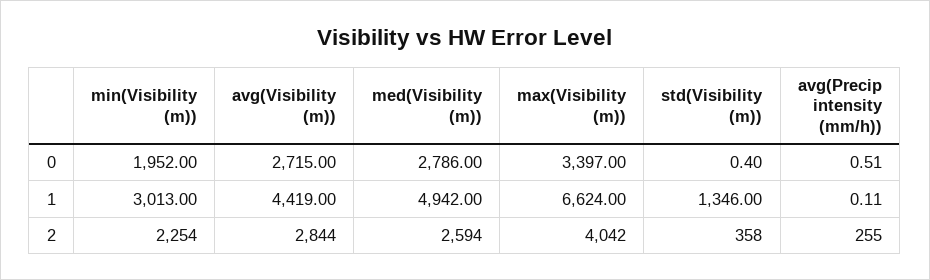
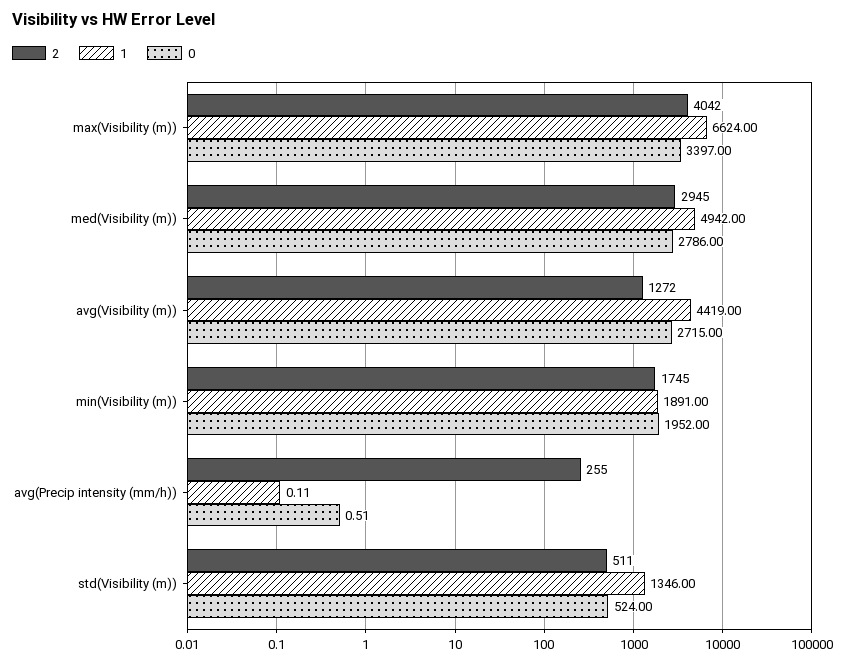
  {
    "0": {
      "min(Visibility (m))": 1952,
      "avg(Visibility (m))": 2715,
      "med(Visibility (m))": 2786,
      "max(Visibility (m))": 3397,
-     "std(Visibility (m))": 0.4,
+     "std(Visibility (m))": 524,
      "avg(Precip intensity (mm/h))": 0.51
    },
    "1": {
-     "min(Visibility (m))": 3013,
+     "min(Visibility (m))": 1891,
      "avg(Visibility (m))": 4419,
      "med(Visibility (m))": 4942,
      "max(Visibility (m))": 6624,
      "std(Visibility (m))": 1346,
      "avg(Precip intensity (mm/h))": 0.11
    },
    "2": {
-     "min(Visibility (m))": 2254,
+     "min(Visibility (m))": 1745,
-     "avg(Visibility (m))": 2844,
+     "avg(Visibility (m))": 1272,
-     "med(Visibility (m))": 2594,
+     "med(Visibility (m))": 2945,
      "max(Visibility (m))": 4042,
-     "std(Visibility (m))": 358,
+     "std(Visibility (m))": 511,
      "avg(Precip intensity (mm/h))": 255
    }
  }

